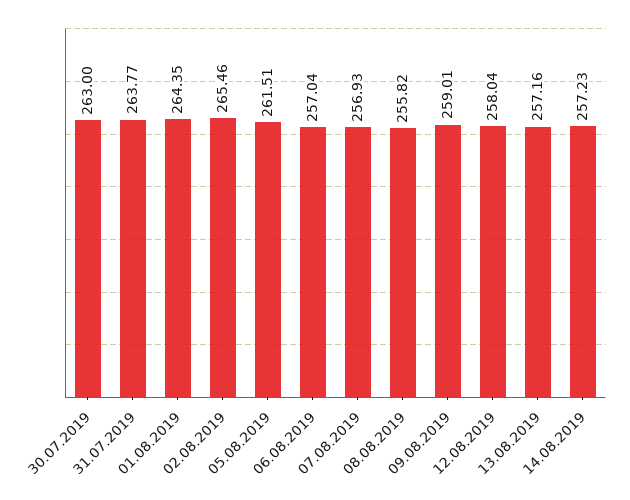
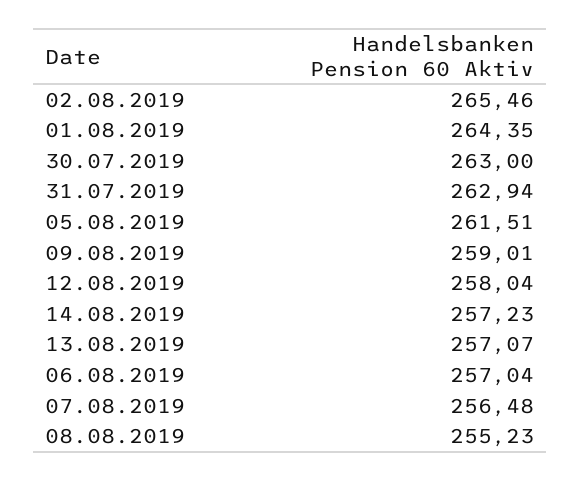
  {
    "30.07.2019": 263,
-   "31.07.2019": 263.77,
+   "31.07.2019": 262.94,
    "01.08.2019": 264.35,
    "02.08.2019": 265.46,
    "05.08.2019": 261.51,
    "06.08.2019": 257.04,
-   "07.08.2019": 256.93,
+   "07.08.2019": 256.48,
-   "08.08.2019": 255.82,
+   "08.08.2019": 255.23,
    "09.08.2019": 259.01,
    "12.08.2019": 258.04,
-   "13.08.2019": 257.16,
+   "13.08.2019": 257.07,
    "14.08.2019": 257.23
  }

